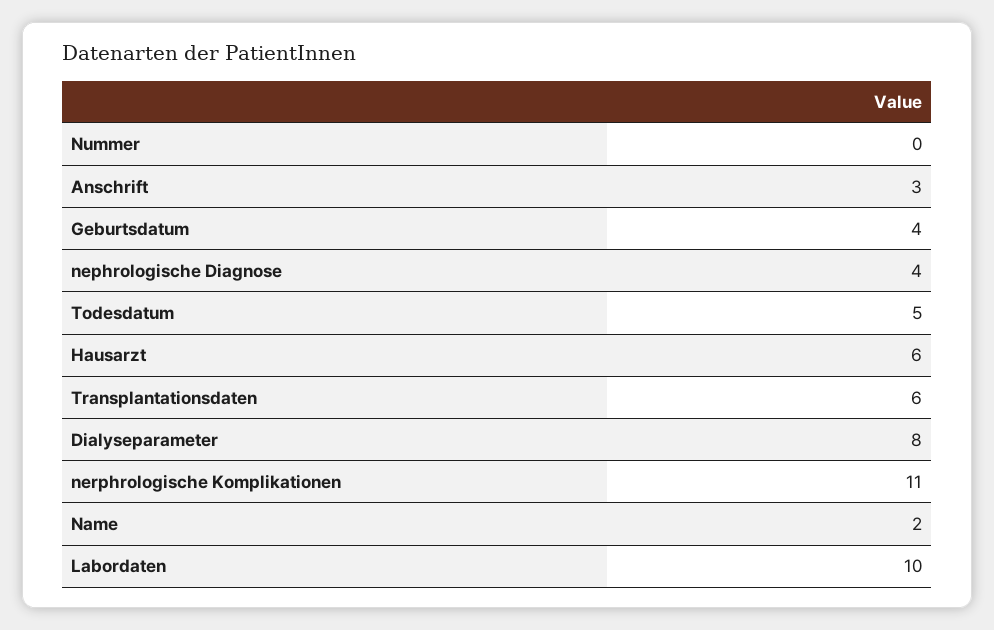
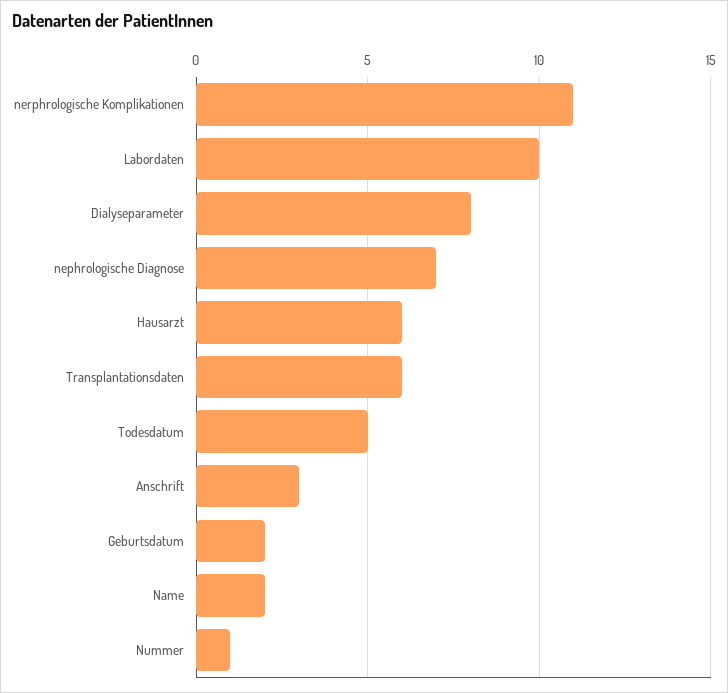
  {
-   "Nummer": 0,
+   "Nummer": 1,
    "Anschrift": 3,
-   "Geburtsdatum": 4,
+   "Geburtsdatum": 2,
-   "nephrologische Diagnose": 4,
+   "nephrologische Diagnose": 7,
    "Todesdatum": 5,
    "Hausarzt": 6,
    "Transplantationsdaten": 6,
    "Dialyseparameter": 8,
    "nerphrologische Komplikationen": 11,
    "Name": 2,
    "Labordaten": 10
  }

